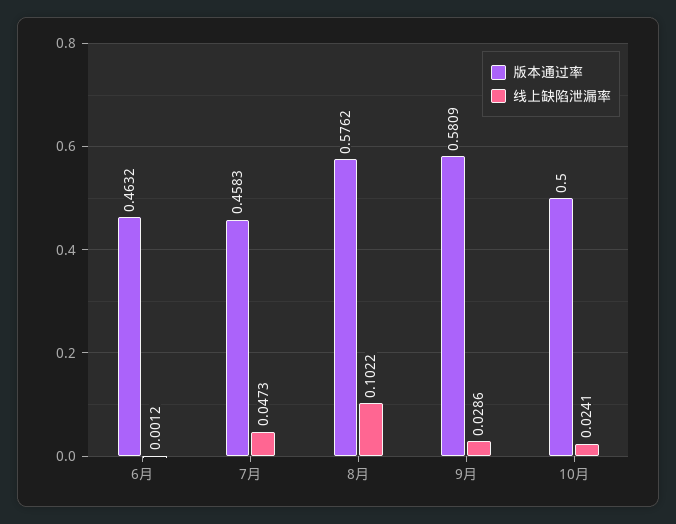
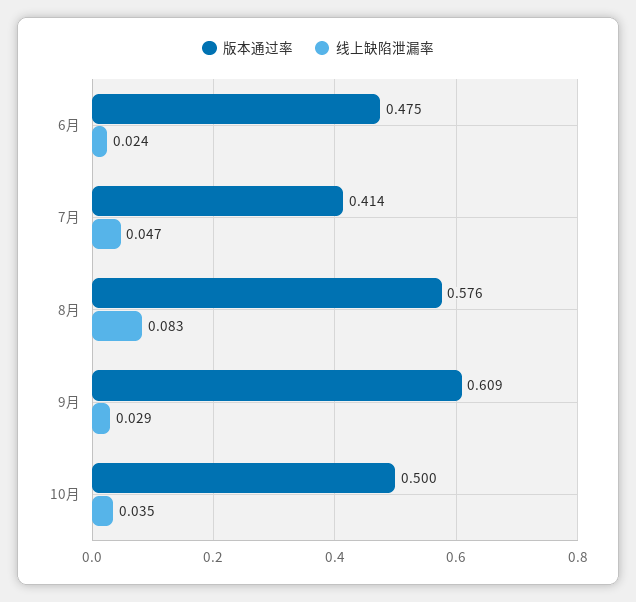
  {
    "版本通过率": {
-     "6月": 0.4632,
+     "6月": 0.475,
-     "7月": 0.4583,
+     "7月": 0.414,
      "8月": 0.5762,
-     "9月": 0.5809,
+     "9月": 0.609,
      "10月": 0.5
    },
    "线上缺陷泄漏率": {
-     "6月": 0.0012,
+     "6月": 0.024,
      "7月": 0.0473,
-     "8月": 0.1022,
+     "8月": 0.083,
      "9月": 0.0286,
-     "10月": 0.0241
+     "10月": 0.035
    }
  }

